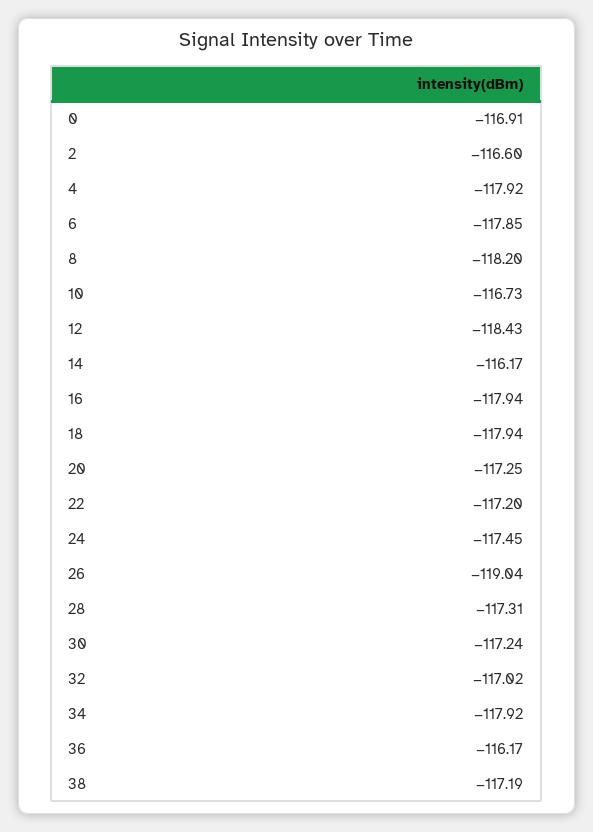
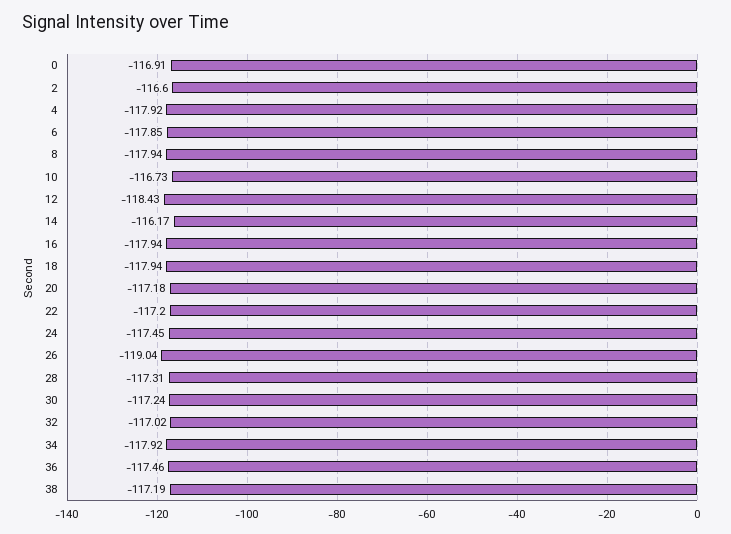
  {
    "0": -116.91,
    "2": -116.6,
    "4": -117.92,
    "6": -117.85,
-   "8": -118.2,
+   "8": -117.94,
    "10": -116.73,
    "12": -118.43,
    "14": -116.17,
    "16": -117.94,
    "18": -117.94,
-   "20": -117.25,
+   "20": -117.18,
    "22": -117.2,
    "24": -117.45,
    "26": -119.04,
    "28": -117.31,
    "30": -117.24,
    "32": -117.02,
    "34": -117.92,
-   "36": -116.17,
+   "36": -117.46,
    "38": -117.19
  }

